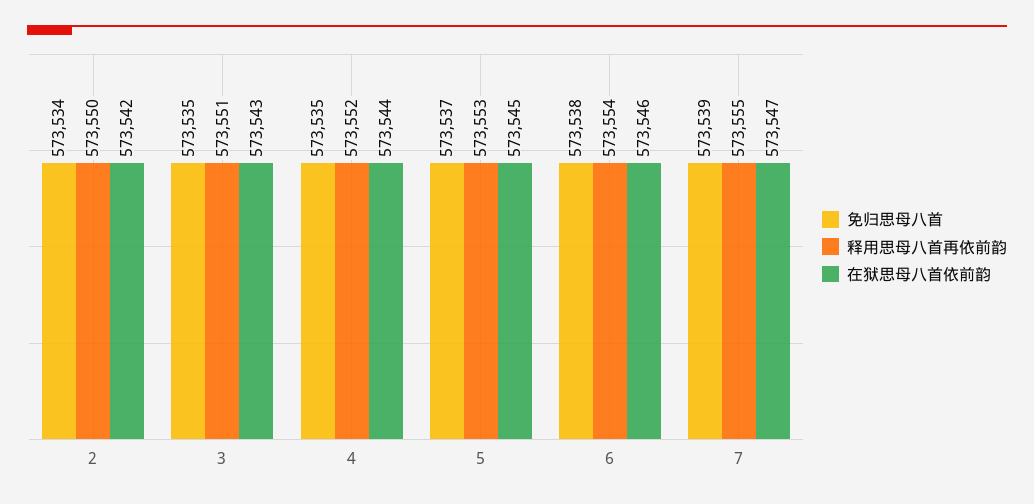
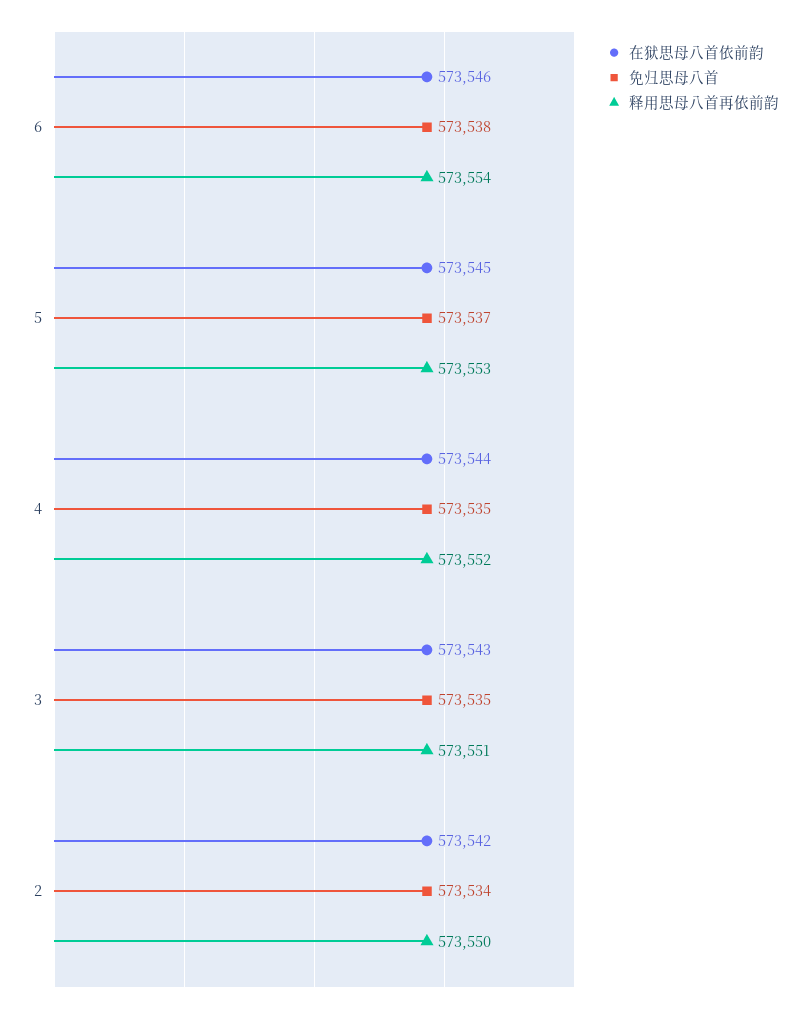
  {
    "免归思母八首": {
      "2": 573534,
      "3": 573535,
      "4": 573535,
      "5": 573537,
-     "6": 573538,
+     "6": 573538
-     "7": 573539
    },
    "释用思母八首再依前韵": {
      "2": 573550,
      "3": 573551,
      "4": 573552,
      "5": 573553,
-     "6": 573554,
+     "6": 573554
-     "7": 573555
    },
    "在狱思母八首依前韵": {
      "2": 573542,
      "3": 573543,
      "4": 573544,
      "5": 573545,
-     "6": 573546,
+     "6": 573546
-     "7": 573547
    }
  }

